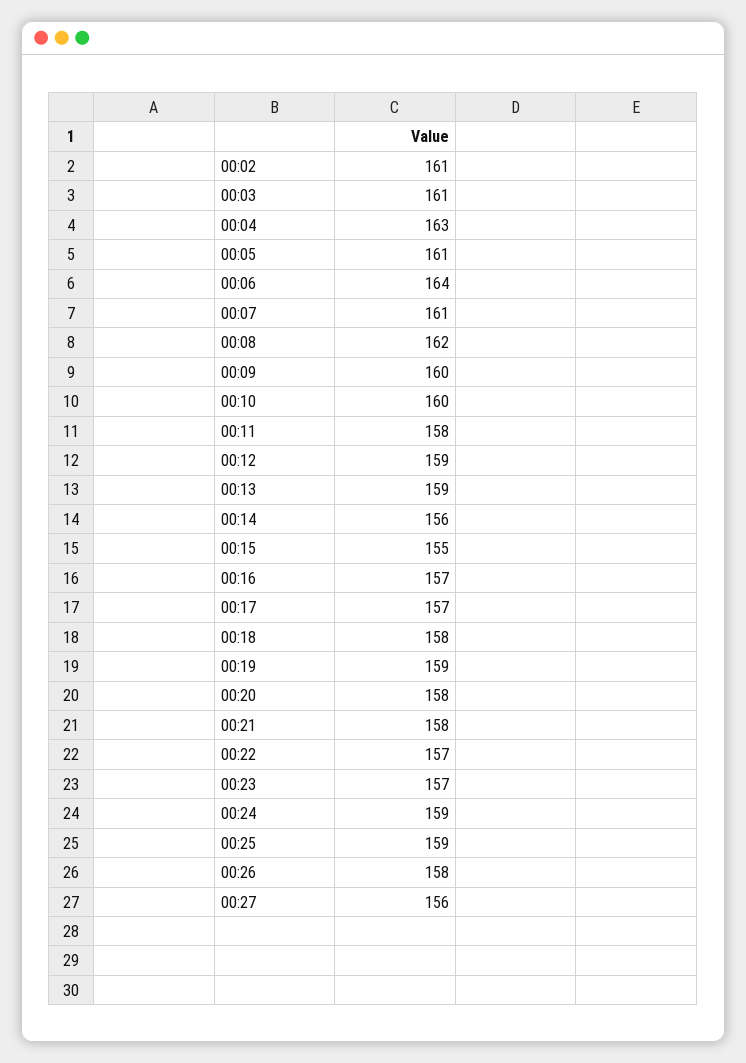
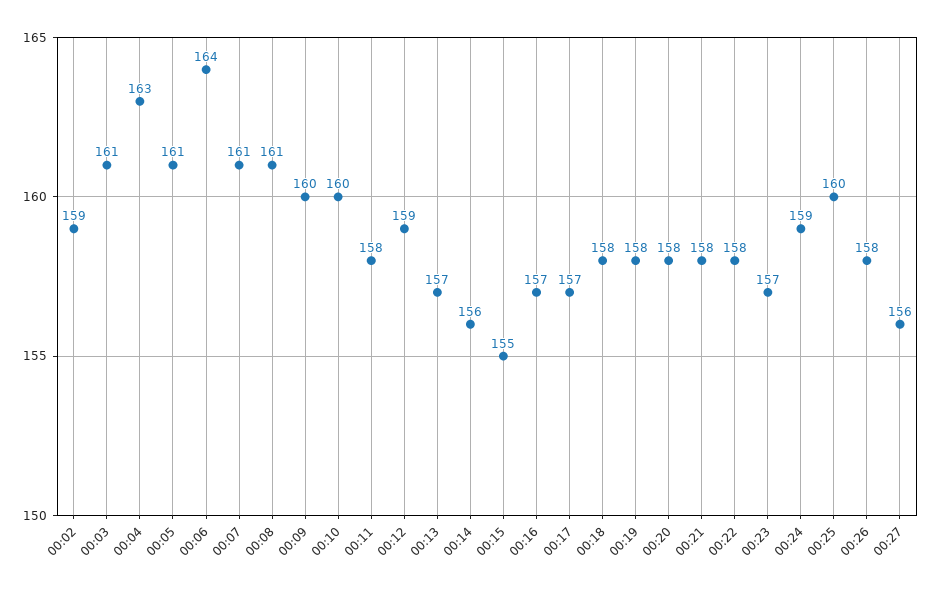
  {
-   "00:02": 161,
+   "00:02": 159,
    "00:03": 161,
    "00:04": 163,
    "00:05": 161,
    "00:06": 164,
    "00:07": 161,
-   "00:08": 162,
+   "00:08": 161,
    "00:09": 160,
    "00:10": 160,
    "00:11": 158,
    "00:12": 159,
-   "00:13": 159,
+   "00:13": 157,
    "00:14": 156,
    "00:15": 155,
    "00:16": 157,
    "00:17": 157,
    "00:18": 158,
-   "00:19": 159,
+   "00:19": 158,
    "00:20": 158,
    "00:21": 158,
-   "00:22": 157,
+   "00:22": 158,
    "00:23": 157,
    "00:24": 159,
-   "00:25": 159,
+   "00:25": 160,
    "00:26": 158,
    "00:27": 156
  }

